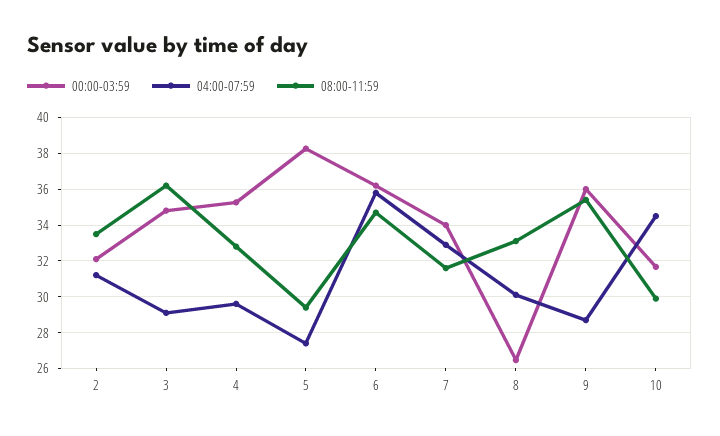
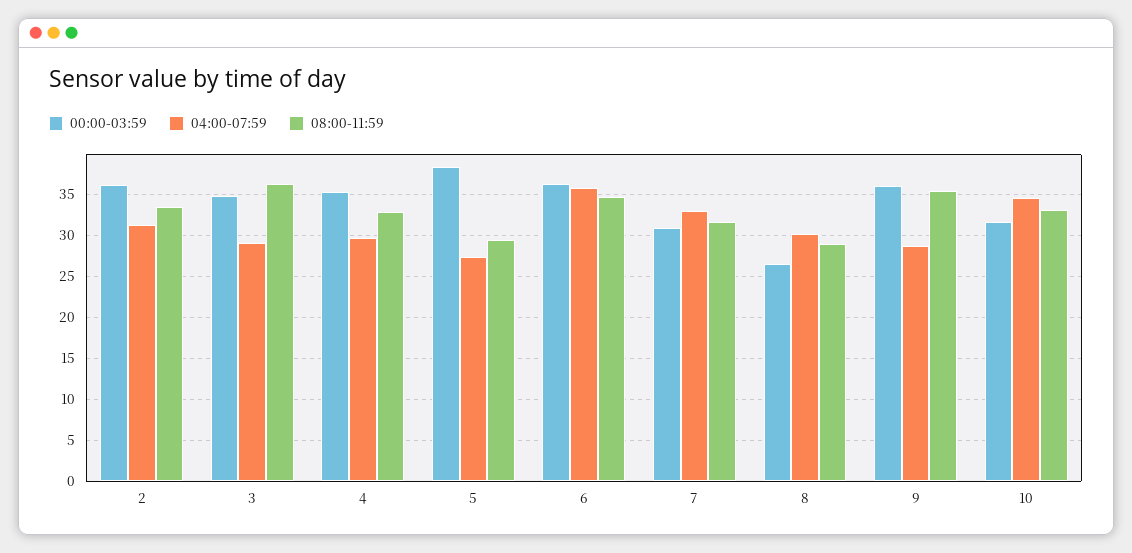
  {
    "00:00-03:59": {
-     "2": 32,
+     "2": 36,
      "3": 35,
      "4": 35.5,
      "5": 38.5,
      "6": 36,
-     "7": 34,
+     "7": 31,
      "8": 26.5,
      "9": 36,
      "10": 31.5
    },
    "04:00-07:59": {
      "2": 31,
      "3": 29,
      "4": 29.5,
      "5": 27.5,
      "6": 36,
      "7": 33,
      "8": 30,
      "9": 28.5,
      "10": 34.5
    },
    "08:00-11:59": {
      "2": 33.5,
      "3": 36,
      "4": 33,
      "5": 29.5,
      "6": 34.5,
      "7": 31.5,
-     "8": 33,
+     "8": 29,
      "9": 35.5,
-     "10": 30
+     "10": 33
    }
  }

